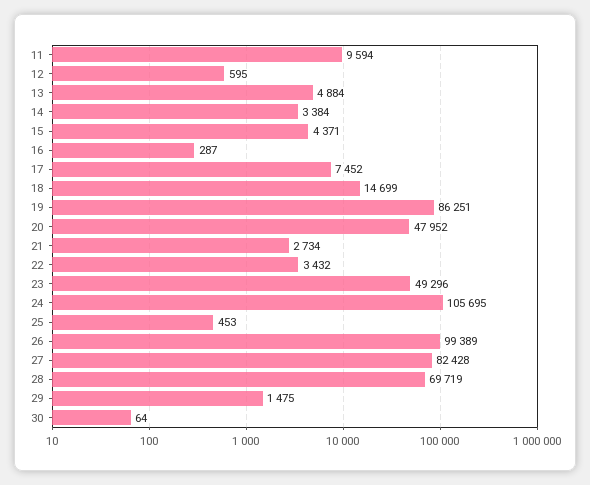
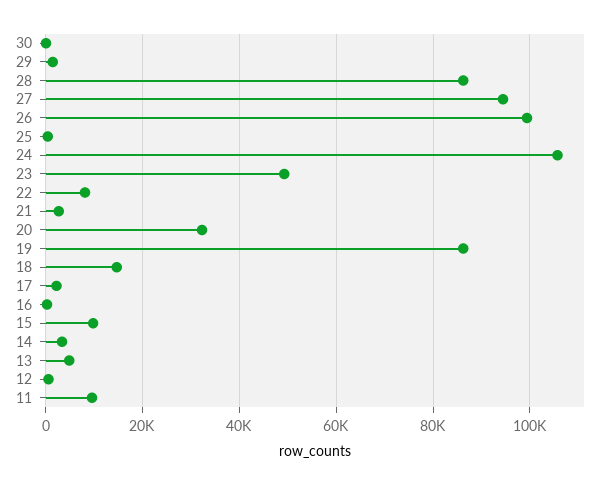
  {
    "11": 9594,
    "12": 595,
    "13": 4884,
    "14": 3384,
-   "15": 4371,
+   "15": 10000,
    "16": 287,
-   "17": 7452,
+   "17": 2000,
    "18": 14699,
    "19": 86251,
-   "20": 47952,
+   "20": 32000,
    "21": 2734,
-   "22": 3432,
+   "22": 8000,
    "23": 49296,
    "24": 105695,
    "25": 453,
    "26": 99389,
-   "27": 82428,
+   "27": 94000,
-   "28": 69719,
+   "28": 86000,
    "29": 1475,
    "30": 64
  }

